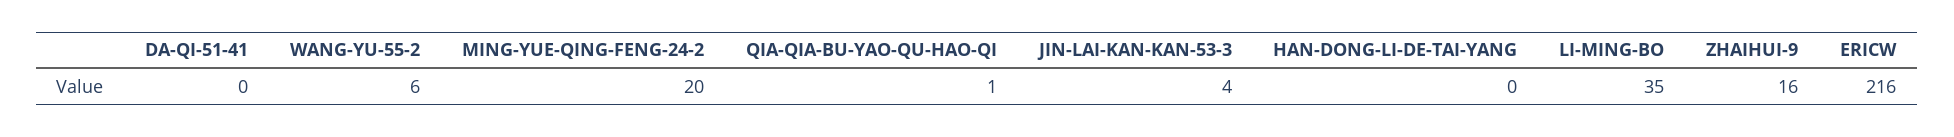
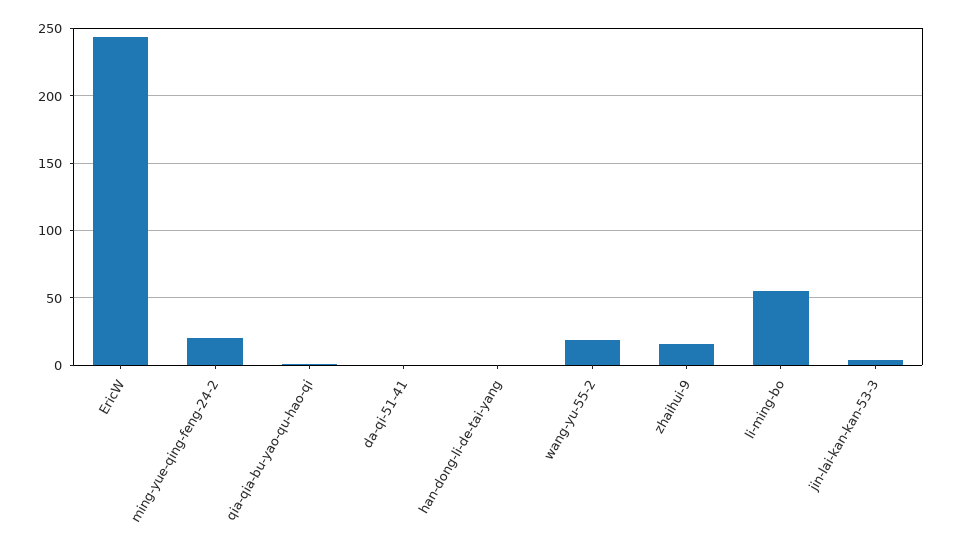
  {
    "DA-QI-51-41": 0,
-   "WANG-YU-55-2": 6,
+   "WANG-YU-55-2": 20,
    "MING-YUE-QING-FENG-24-2": 20,
    "QIA-QIA-BU-YAO-QU-HAO-QI": 1,
    "JIN-LAI-KAN-KAN-53-3": 4,
    "HAN-DONG-LI-DE-TAI-YANG": 0,
-   "LI-MING-BO": 35,
+   "LI-MING-BO": 55,
    "ZHAIHUI-9": 16,
-   "ERICW": 216
+   "ERICW": 245
  }

